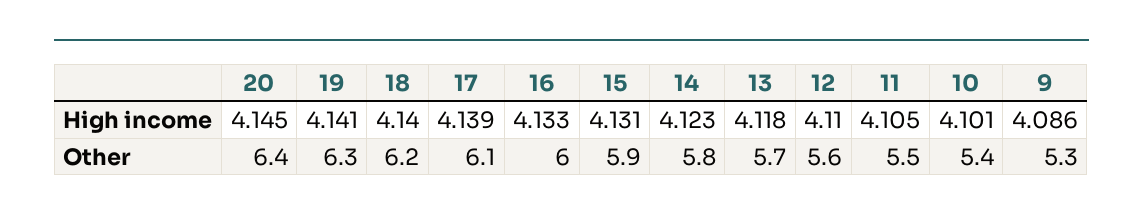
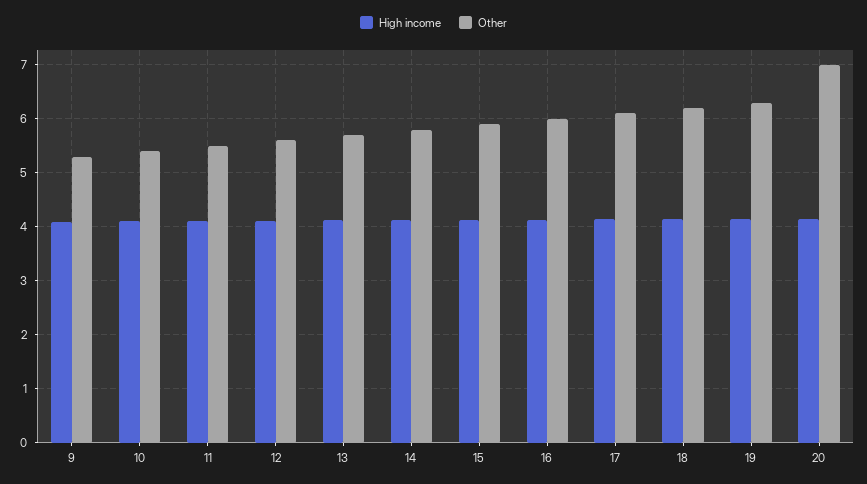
  {
    "High income": {
      "20": 4.145,
      "19": 4.141,
      "18": 4.14,
      "17": 4.139,
      "16": 4.133,
      "15": 4.131,
      "14": 4.123,
      "13": 4.118,
      "12": 4.11,
      "11": 4.105,
      "10": 4.101,
      "9": 4.086
    },
    "Other": {
-     "20": 6.4,
+     "20": 7,
      "19": 6.3,
      "18": 6.2,
      "17": 6.1,
      "16": 6,
      "15": 5.9,
      "14": 5.8,
      "13": 5.7,
      "12": 5.6,
      "11": 5.5,
      "10": 5.4,
      "9": 5.3
    }
  }

